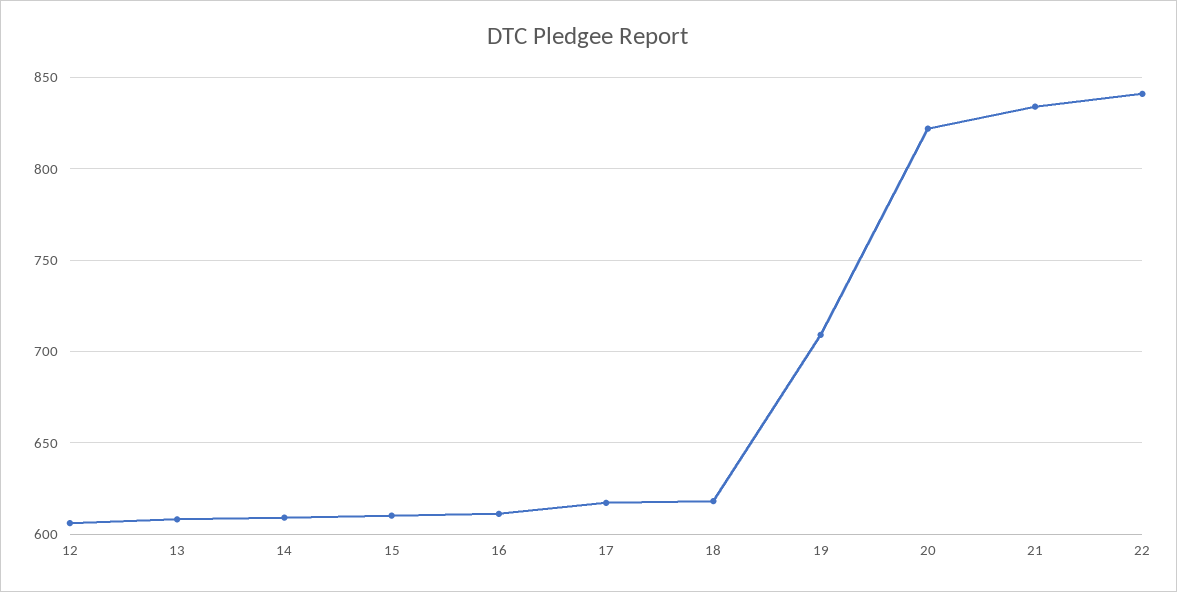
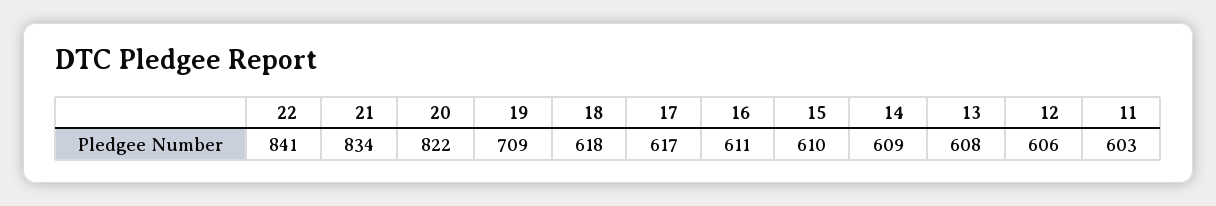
  {
    "12": 606,
    "13": 608,
    "14": 609,
    "15": 610,
    "16": 611,
    "17": 617,
    "18": 618,
    "19": 709,
    "20": 822,
    "21": 834,
-   "22": 841
+   "22": 841,
+   "11": 603
  }

